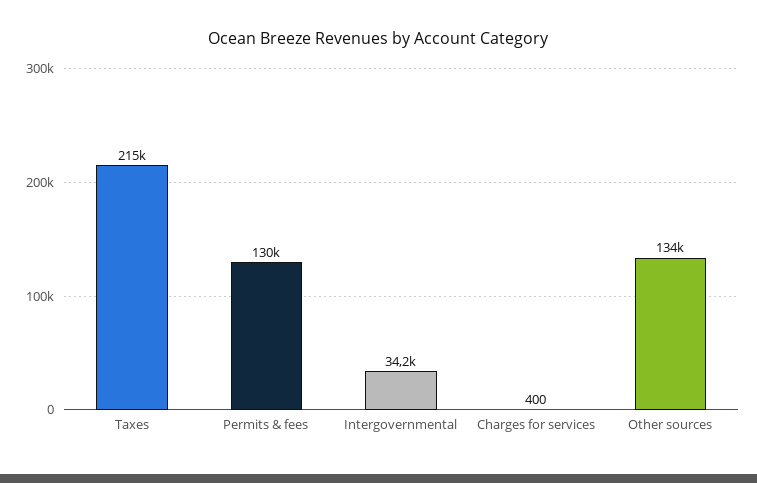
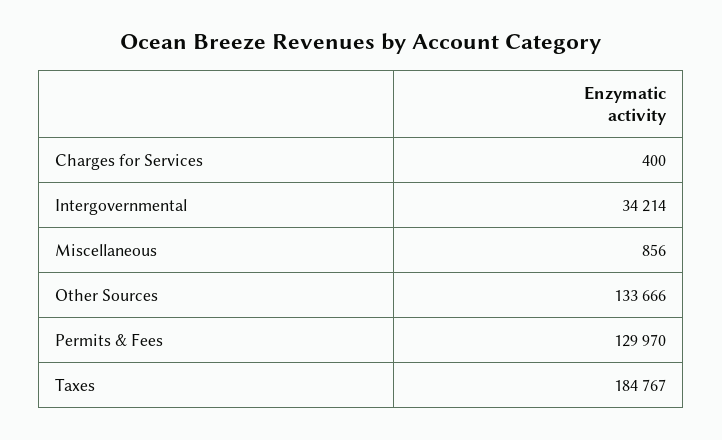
  {
-   "Taxes": 215000,
+   "Taxes": 184767,
    "Permits & fees": 129970,
    "Intergovernmental": 34214,
    "Charges for services": 400,
-   "Other sources": 133666
+   "Other sources": 133666,
+   "Miscellaneous": 856
  }

